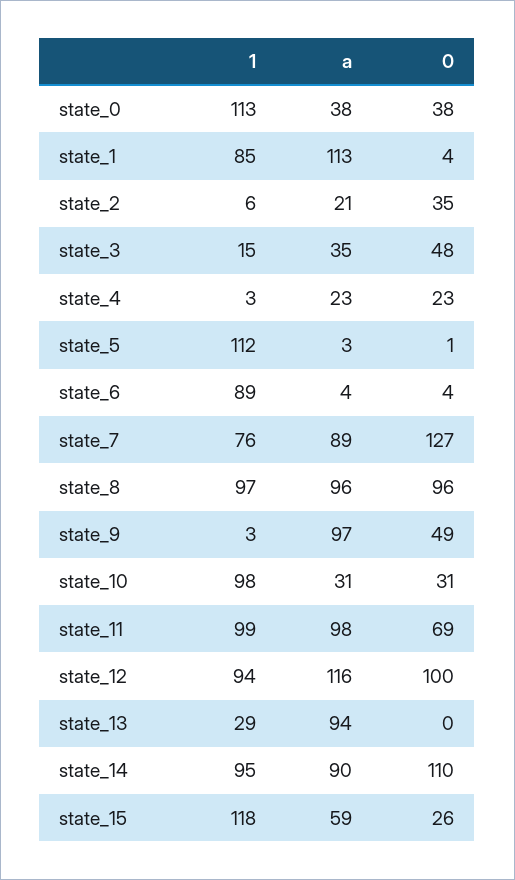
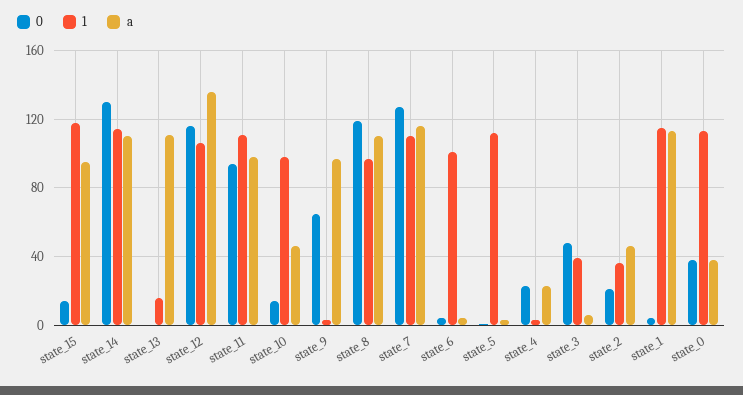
  {
    "1": {
      "state_0": 113,
-     "state_1": 85,
+     "state_1": 115,
-     "state_2": 6,
+     "state_2": 35,
-     "state_3": 15,
+     "state_3": 40,
      "state_4": 3,
      "state_5": 112,
-     "state_6": 89,
+     "state_6": 100,
-     "state_7": 76,
+     "state_7": 110,
      "state_8": 97,
      "state_9": 3,
      "state_10": 98,
-     "state_11": 99,
+     "state_11": 110,
-     "state_12": 94,
+     "state_12": 105,
-     "state_13": 29,
+     "state_13": 15,
-     "state_14": 95,
+     "state_14": 115,
      "state_15": 118
    },
    "a": {
      "state_0": 38,
      "state_1": 113,
-     "state_2": 21,
+     "state_2": 45,
-     "state_3": 35,
+     "state_3": 5,
      "state_4": 23,
      "state_5": 3,
      "state_6": 4,
-     "state_7": 89,
+     "state_7": 115,
-     "state_8": 96,
+     "state_8": 110,
      "state_9": 97,
-     "state_10": 31,
+     "state_10": 45,
      "state_11": 98,
-     "state_12": 116,
+     "state_12": 135,
-     "state_13": 94,
+     "state_13": 110,
-     "state_14": 90,
+     "state_14": 110,
-     "state_15": 59
+     "state_15": 95
    },
    "0": {
      "state_0": 38,
      "state_1": 4,
-     "state_2": 35,
+     "state_2": 20,
      "state_3": 48,
      "state_4": 23,
      "state_5": 1,
      "state_6": 4,
      "state_7": 127,
-     "state_8": 96,
+     "state_8": 120,
-     "state_9": 49,
+     "state_9": 65,
-     "state_10": 31,
+     "state_10": 15,
-     "state_11": 69,
+     "state_11": 95,
-     "state_12": 100,
+     "state_12": 115,
      "state_13": 0,
-     "state_14": 110,
+     "state_14": 130,
-     "state_15": 26
+     "state_15": 15
    }
  }

